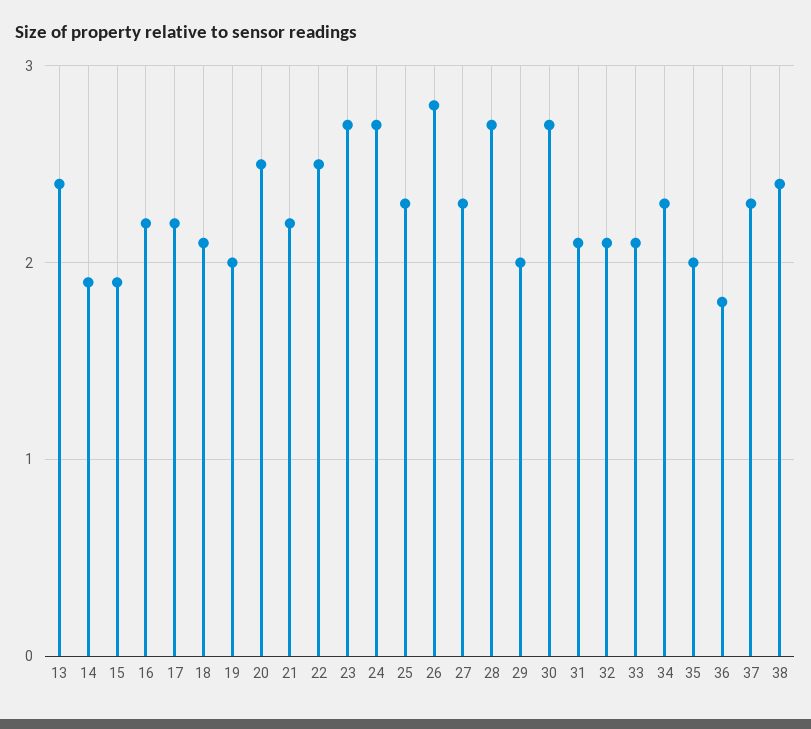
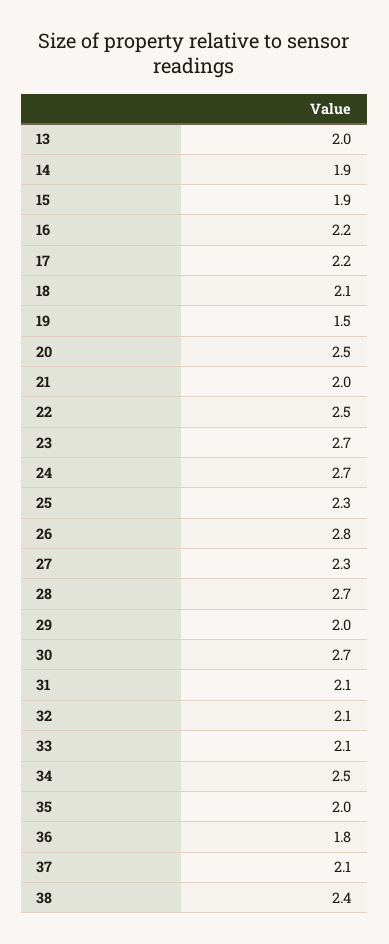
  {
-   "13": 2.4,
+   "13": 2,
    "14": 1.9,
    "15": 1.9,
    "16": 2.2,
    "17": 2.2,
    "18": 2.1,
-   "19": 2,
+   "19": 1.5,
    "20": 2.5,
-   "21": 2.2,
+   "21": 2,
    "22": 2.5,
    "23": 2.7,
    "24": 2.7,
    "25": 2.3,
    "26": 2.8,
    "27": 2.3,
    "28": 2.7,
    "29": 2,
    "30": 2.7,
    "31": 2.1,
    "32": 2.1,
    "33": 2.1,
-   "34": 2.3,
+   "34": 2.5,
    "35": 2,
    "36": 1.8,
-   "37": 2.3,
+   "37": 2.1,
    "38": 2.4
  }

